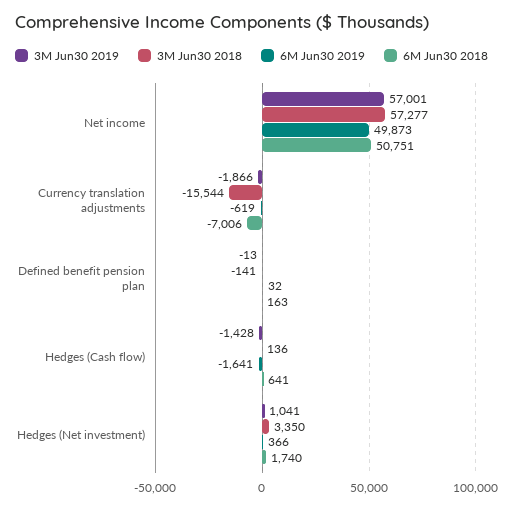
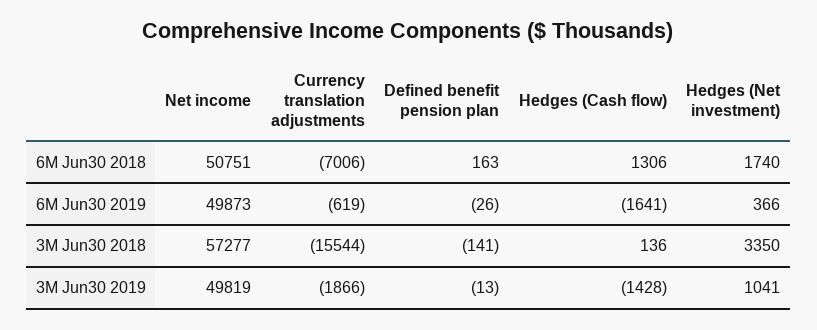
  {
    "3M Jun30 2019": {
-     "Net income": 57001,
+     "Net income": 49819,
      "Currency translation adjustments": -1866,
      "Defined benefit pension plan": -13,
      "Hedges (Cash flow)": -1428,
      "Hedges (Net investment)": 1041
    },
    "3M Jun30 2018": {
      "Net income": 57277,
      "Currency translation adjustments": -15544,
      "Defined benefit pension plan": -141,
      "Hedges (Cash flow)": 136,
      "Hedges (Net investment)": 3350
    },
    "6M Jun30 2019": {
      "Net income": 49873,
      "Currency translation adjustments": -619,
-     "Defined benefit pension plan": 32,
+     "Defined benefit pension plan": -26,
      "Hedges (Cash flow)": -1641,
      "Hedges (Net investment)": 366
    },
    "6M Jun30 2018": {
      "Net income": 50751,
      "Currency translation adjustments": -7006,
      "Defined benefit pension plan": 163,
-     "Hedges (Cash flow)": 641,
+     "Hedges (Cash flow)": 1306,
      "Hedges (Net investment)": 1740
    }
  }

